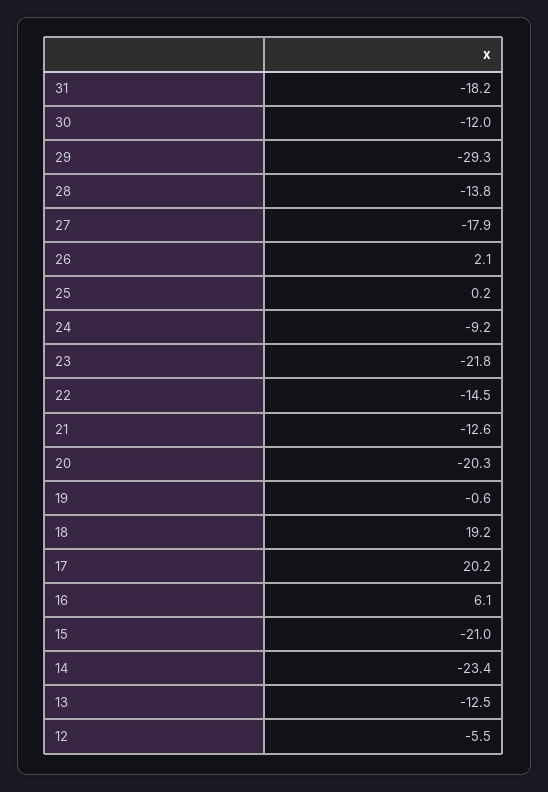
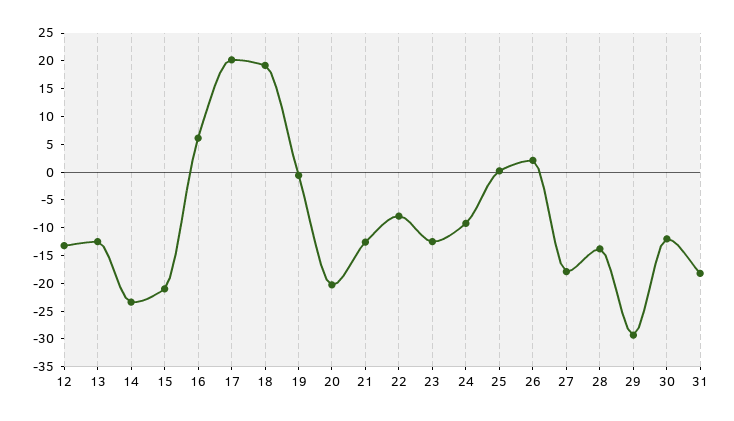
  {
    "31": -18.2,
    "30": -12,
    "29": -29.3,
    "28": -13.8,
    "27": -17.9,
    "26": 2.1,
    "25": 0.2,
    "24": -9.2,
-   "23": -21.8,
+   "23": -12.5,
-   "22": -14.5,
+   "22": -7.5,
    "21": -12.6,
    "20": -20.3,
    "19": -0.6,
    "18": 19.2,
    "17": 20.2,
    "16": 6.1,
    "15": -21,
    "14": -23.4,
    "13": -12.5,
-   "12": -5.5
+   "12": -12.5
  }

